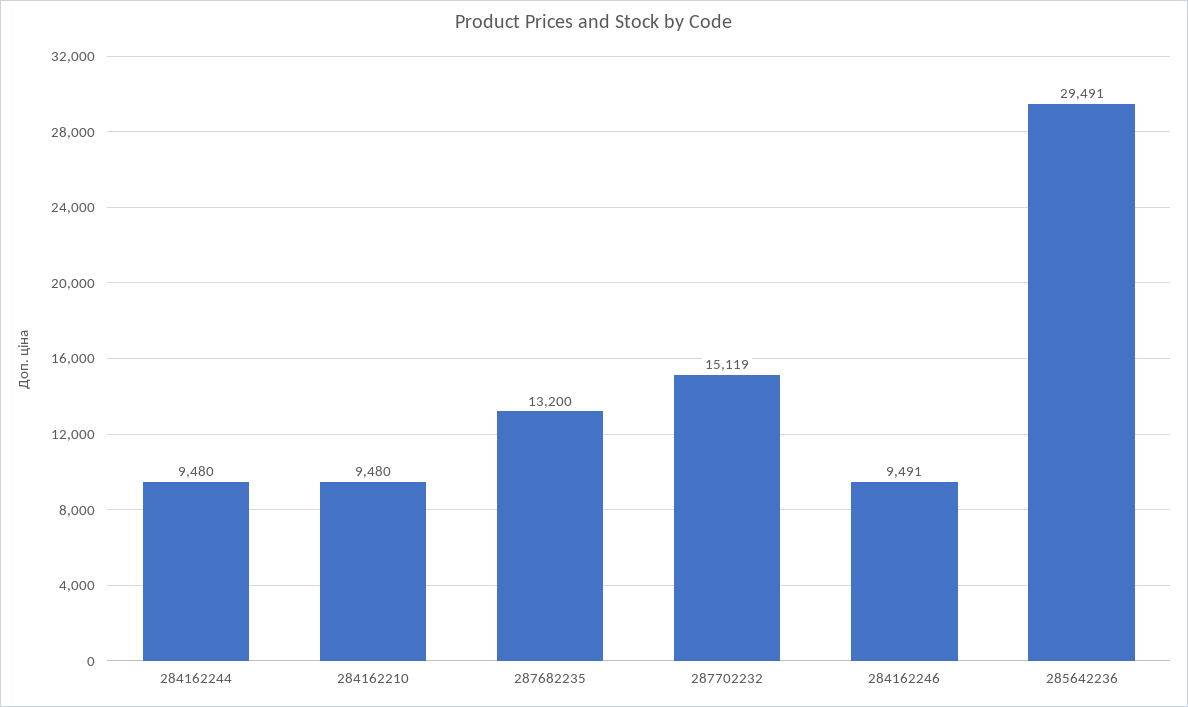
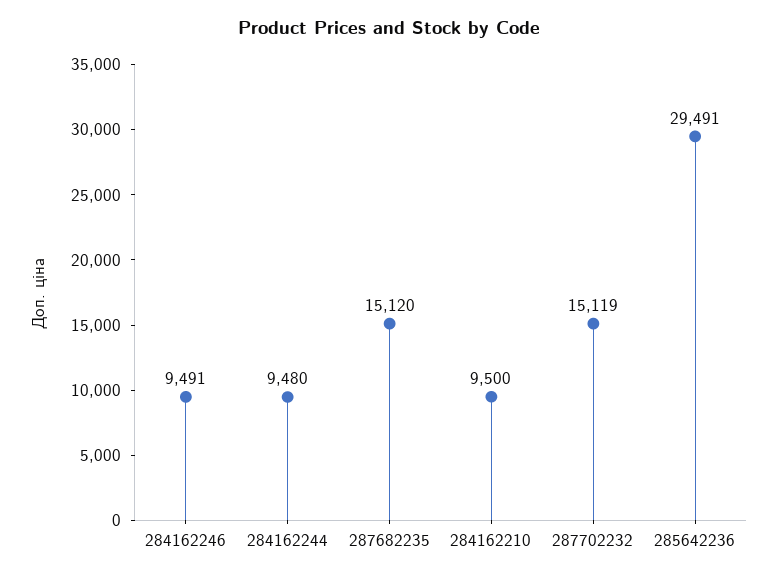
  {
    "284162244": 9480,
-   "284162210": 9480,
+   "284162210": 9500,
-   "287682235": 13200,
+   "287682235": 15120,
    "287702232": 15119,
    "284162246": 9491,
    "285642236": 29491
  }

